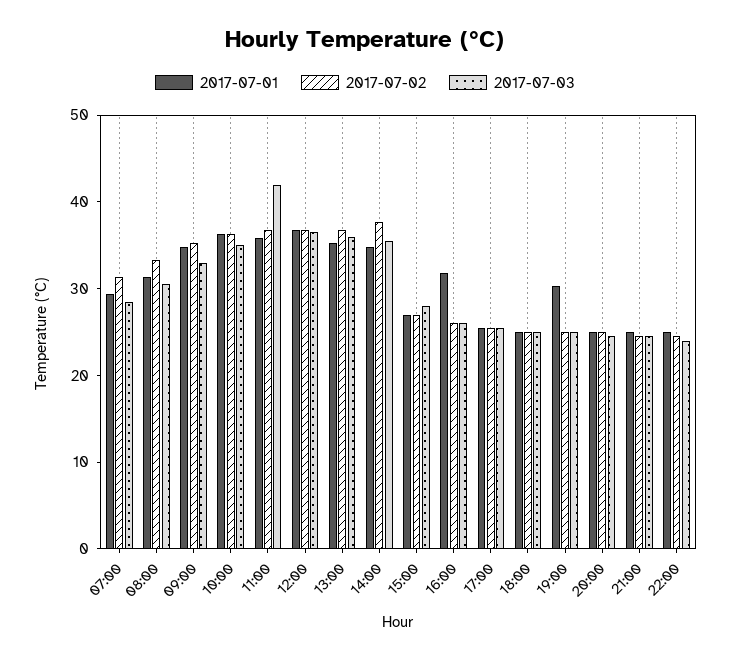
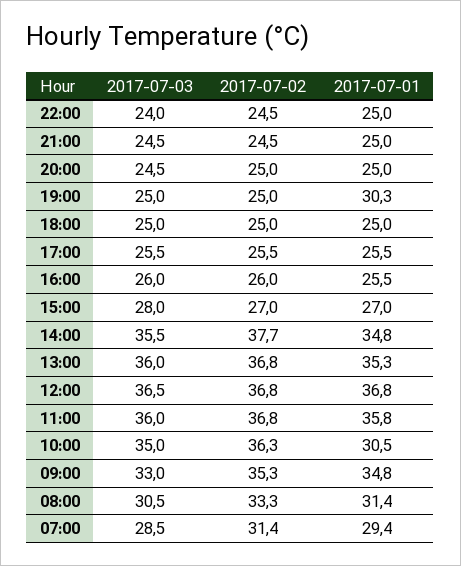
  {
    "2017-07-01": {
      "07:00": 29.4,
      "08:00": 31.4,
      "09:00": 34.8,
-     "10:00": 36,
+     "10:00": 30.5,
      "11:00": 35.8,
      "12:00": 36.8,
      "13:00": 35.3,
      "14:00": 34.8,
      "15:00": 27,
-     "16:00": 32,
+     "16:00": 25.5,
      "17:00": 25.5,
      "18:00": 25,
      "19:00": 30.3,
      "20:00": 25,
      "21:00": 25,
      "22:00": 25
    },
    "2017-07-02": {
      "07:00": 31.4,
      "08:00": 33.3,
      "09:00": 35.3,
      "10:00": 36.3,
      "11:00": 36.8,
      "12:00": 36.8,
      "13:00": 36.8,
      "14:00": 37.7,
      "15:00": 27,
      "16:00": 26,
      "17:00": 25.5,
      "18:00": 25,
      "19:00": 25,
      "20:00": 25,
      "21:00": 24.5,
      "22:00": 24.5
    },
    "2017-07-03": {
      "07:00": 28.5,
      "08:00": 30.5,
      "09:00": 33,
      "10:00": 35,
-     "11:00": 42,
+     "11:00": 36,
      "12:00": 36.5,
      "13:00": 36,
      "14:00": 35.5,
      "15:00": 28,
      "16:00": 26,
      "17:00": 25.5,
      "18:00": 25,
      "19:00": 25,
      "20:00": 24.5,
      "21:00": 24.5,
      "22:00": 24
    }
  }

